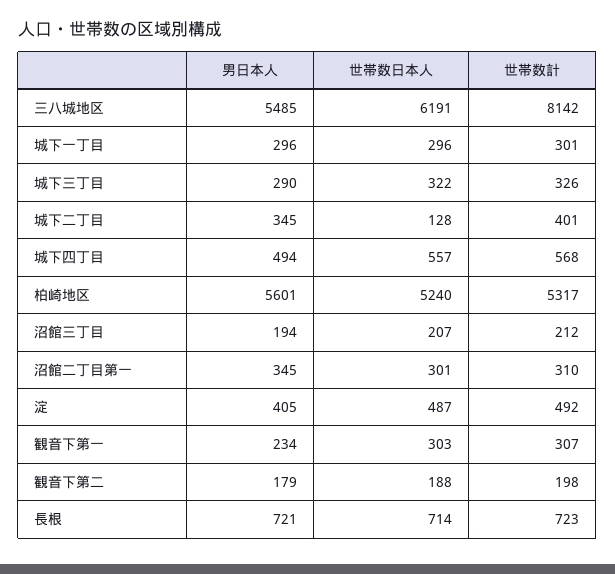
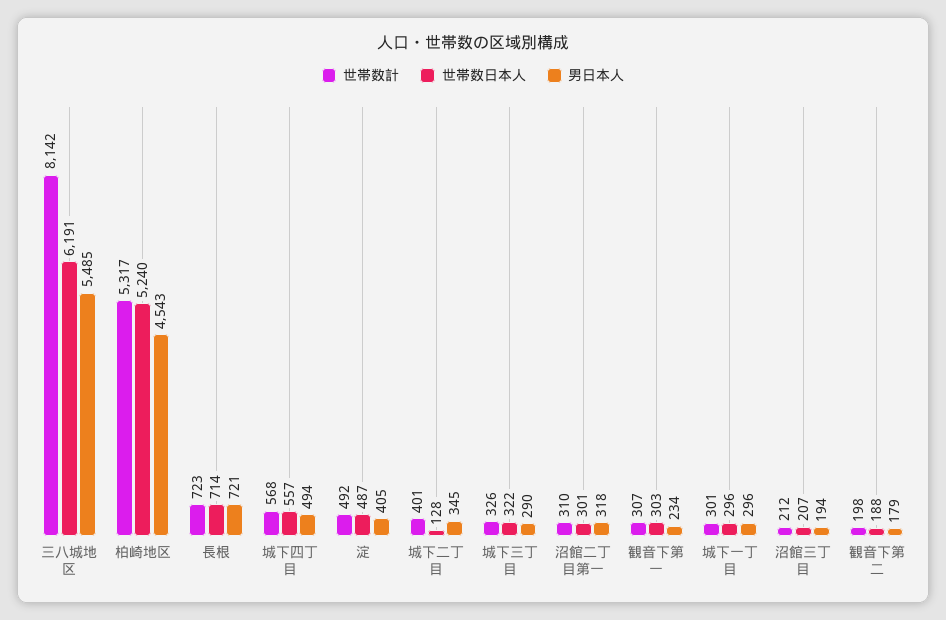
  {
    "男日本人": {
      "三八城地区": 5485,
      "城下一丁目": 296,
      "城下三丁目": 290,
      "城下二丁目": 345,
      "城下四丁目": 494,
-     "柏崎地区": 5601,
+     "柏崎地区": 4543,
      "沼館三丁目": 194,
-     "沼館二丁目第一": 345,
+     "沼館二丁目第一": 318,
      "淀": 405,
      "観音下第一": 234,
      "観音下第二": 179,
      "長根": 721
    },
    "世帯数日本人": {
      "三八城地区": 6191,
      "城下一丁目": 296,
      "城下三丁目": 322,
      "城下二丁目": 128,
      "城下四丁目": 557,
      "柏崎地区": 5240,
      "沼館三丁目": 207,
      "沼館二丁目第一": 301,
      "淀": 487,
      "観音下第一": 303,
      "観音下第二": 188,
      "長根": 714
    },
    "世帯数計": {
      "三八城地区": 8142,
      "城下一丁目": 301,
      "城下三丁目": 326,
      "城下二丁目": 401,
      "城下四丁目": 568,
      "柏崎地区": 5317,
      "沼館三丁目": 212,
      "沼館二丁目第一": 310,
      "淀": 492,
      "観音下第一": 307,
      "観音下第二": 198,
      "長根": 723
    }
  }

